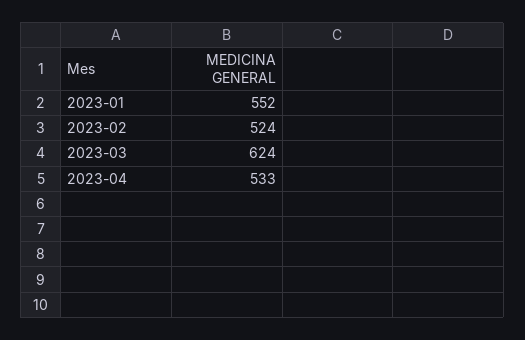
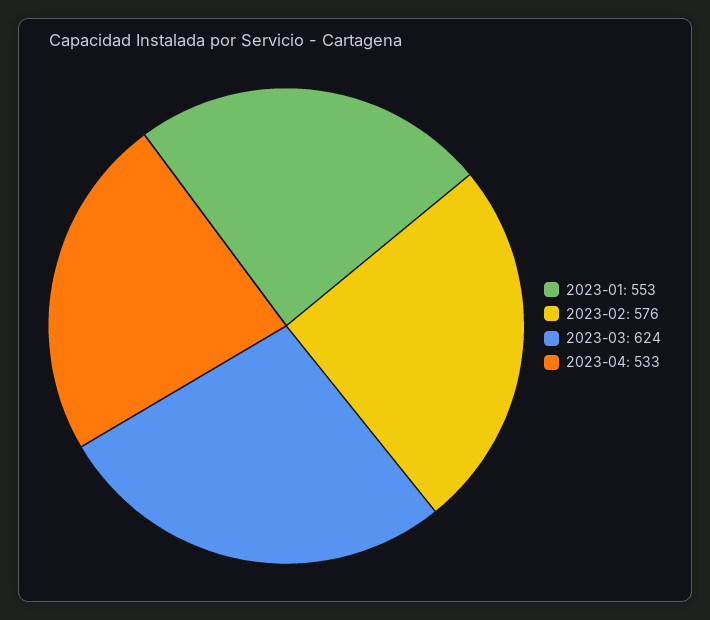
  {
-   "2023-01": 552,
+   "2023-01": 553,
-   "2023-02": 524,
+   "2023-02": 576,
    "2023-03": 624,
    "2023-04": 533
  }

